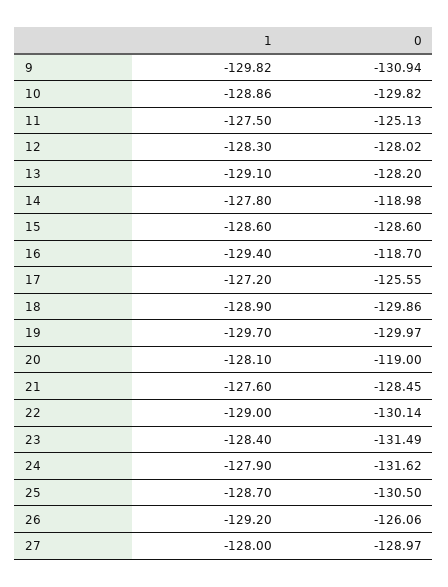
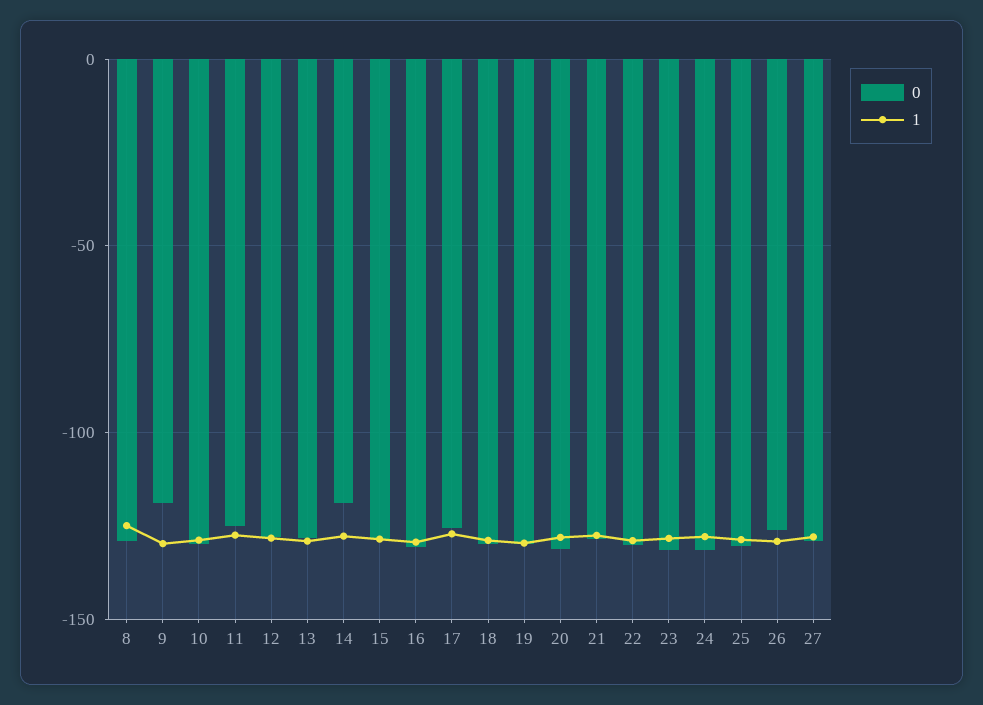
  {
    "1": {
      "9": -129.82,
      "10": -128.86,
      "11": -127.5,
      "12": -128.3,
      "13": -129.1,
      "14": -127.8,
      "15": -128.6,
      "16": -129.4,
      "17": -127.2,
      "18": -128.9,
      "19": -129.7,
      "20": -128.1,
      "21": -127.6,
      "22": -129,
      "23": -128.4,
      "24": -127.9,
      "25": -128.7,
      "26": -129.2,
-     "27": -128
+     "27": -128,
+     "8": -125
    },
    "0": {
-     "9": -130.94,
+     "9": -120,
      "10": -129.82,
      "11": -125.13,
      "12": -128.02,
      "13": -128.2,
      "14": -118.98,
      "15": -128.6,
-     "16": -118.7,
+     "16": -130,
      "17": -125.55,
      "18": -129.86,
      "19": -129.97,
-     "20": -119,
+     "20": -130,
      "21": -128.45,
      "22": -130.14,
      "23": -131.49,
      "24": -131.62,
      "25": -130.5,
      "26": -126.06,
-     "27": -128.97
+     "27": -128.97,
+     "8": -130
    }
  }

